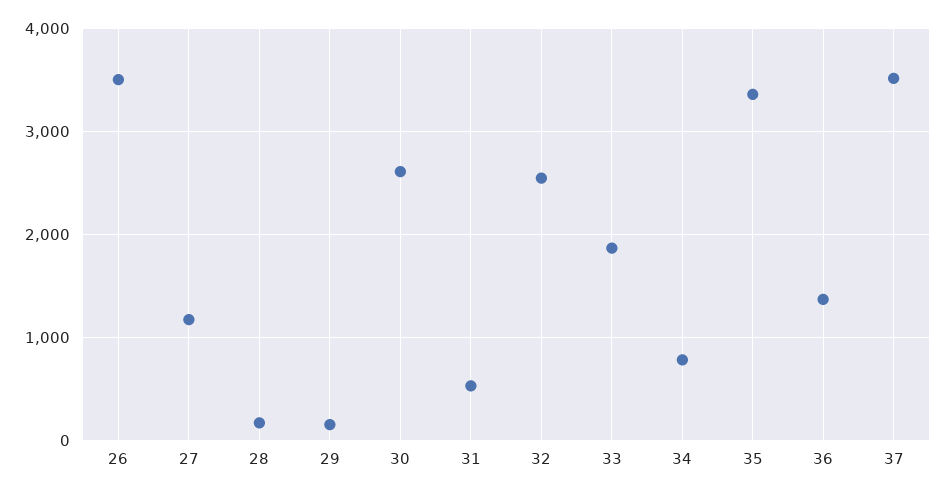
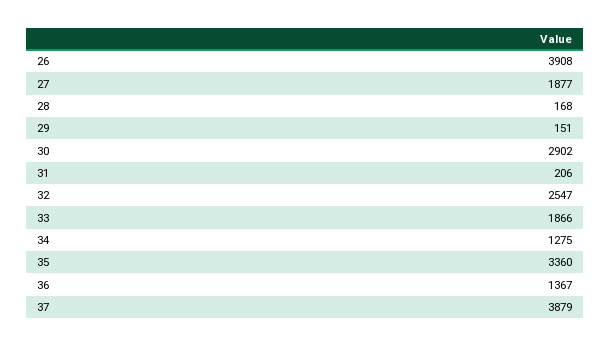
  {
-   "26": 3500,
+   "26": 3908,
-   "27": 1200,
+   "27": 1877,
    "28": 168,
    "29": 151,
-   "30": 2600,
+   "30": 2902,
-   "31": 500,
+   "31": 206,
    "32": 2547,
    "33": 1866,
-   "34": 800,
+   "34": 1275,
    "35": 3360,
    "36": 1367,
-   "37": 3500
+   "37": 3879
  }

